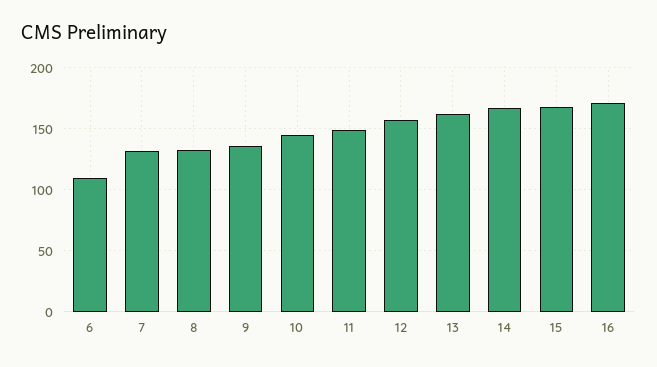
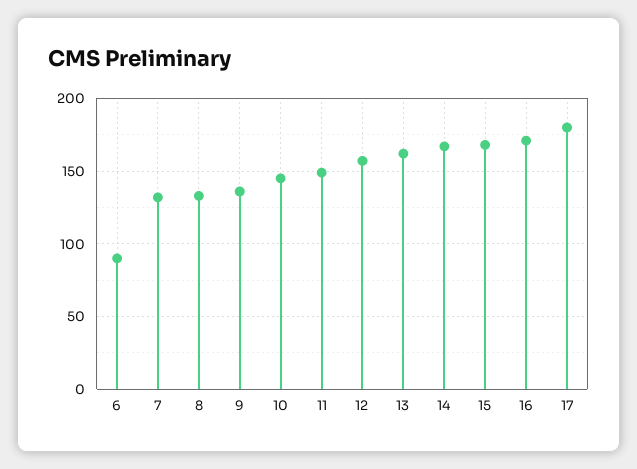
  {
-   "6": 110,
+   "6": 90,
    "7": 130,
    "8": 135,
    "9": 135,
    "10": 145,
    "11": 150,
    "12": 155,
    "13": 160,
    "14": 165,
    "15": 170,
-   "16": 170
+   "16": 170,
+   "17": 180
  }

